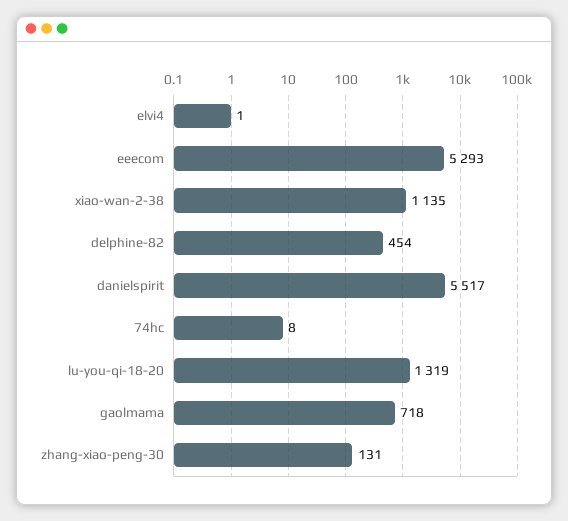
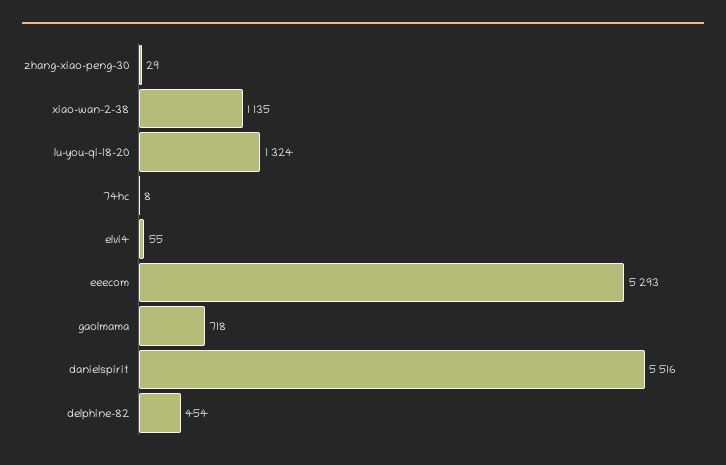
  {
-   "elvi4": 1,
+   "elvi4": 55,
    "eeecom": 5293,
    "xiao-wan-2-38": 1135,
    "delphine-82": 454,
-   "danielspirit": 5517,
+   "danielspirit": 5516,
    "74hc": 8,
-   "lu-you-qi-18-20": 1319,
+   "lu-you-qi-18-20": 1324,
    "gaolmama": 718,
-   "zhang-xiao-peng-30": 131
+   "zhang-xiao-peng-30": 29
  }

